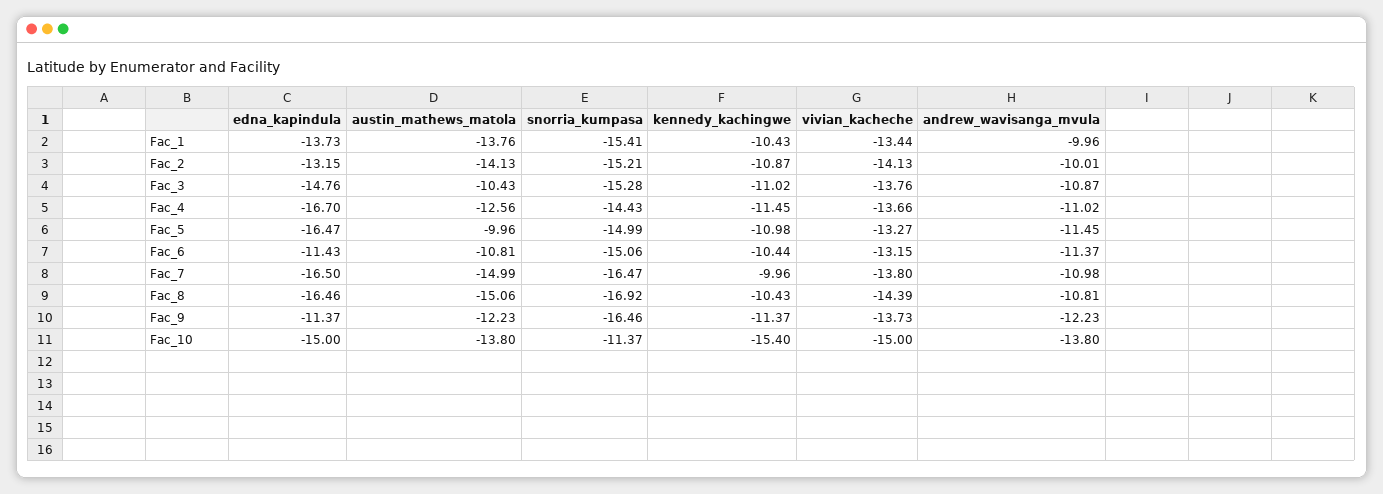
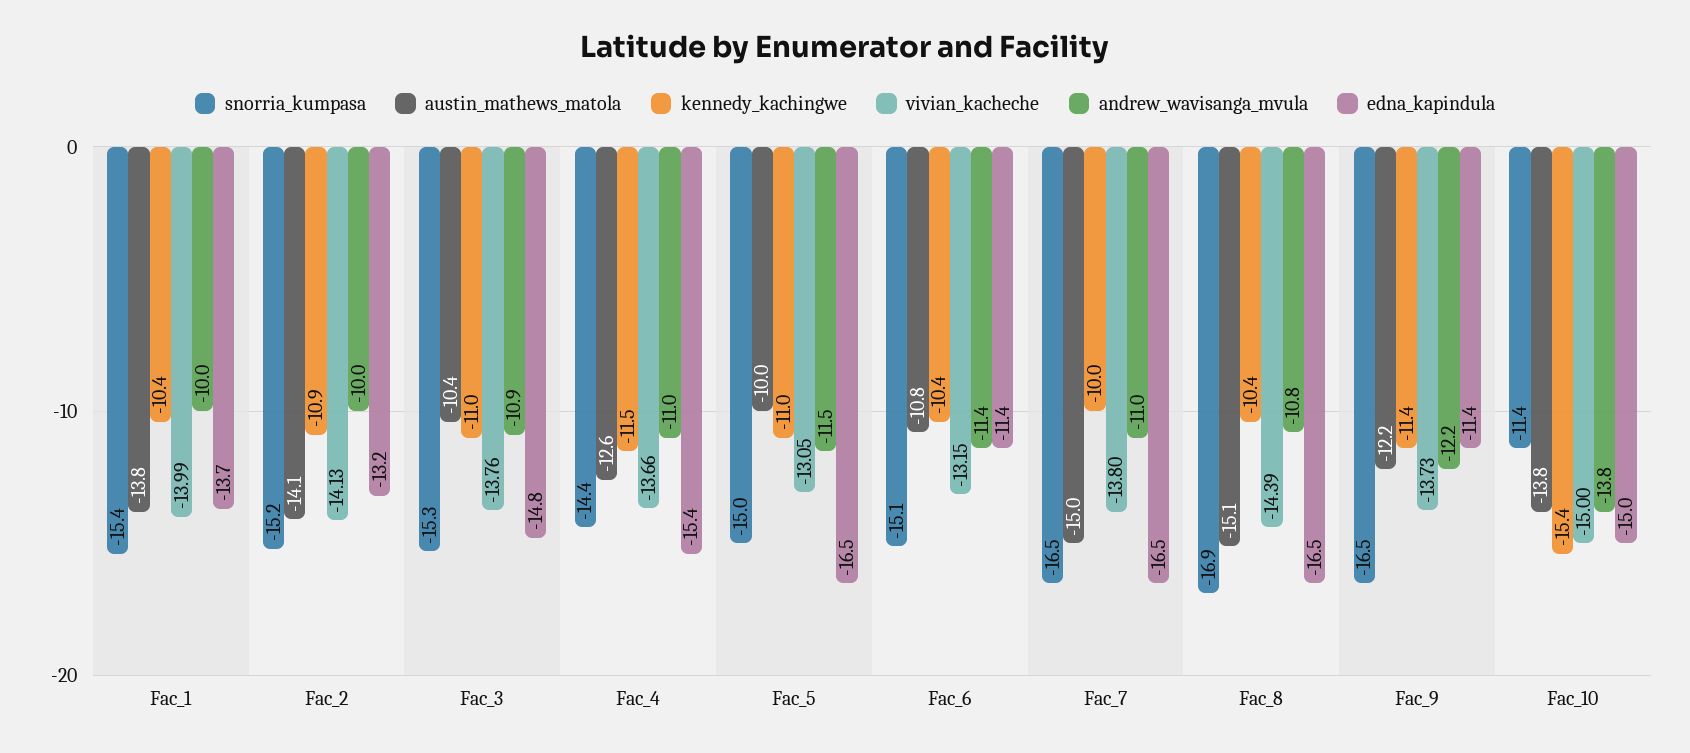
  {
    "edna_kapindula": {
      "Fac_1": -13.73,
      "Fac_2": -13.15,
      "Fac_3": -14.76,
-     "Fac_4": -16.7,
+     "Fac_4": -15.4,
      "Fac_5": -16.47,
      "Fac_6": -11.43,
      "Fac_7": -16.5,
      "Fac_8": -16.46,
      "Fac_9": -11.37,
      "Fac_10": -15
    },
    "austin_mathews_matola": {
      "Fac_1": -13.76,
      "Fac_2": -14.13,
      "Fac_3": -10.43,
      "Fac_4": -12.56,
      "Fac_5": -9.96,
      "Fac_6": -10.81,
      "Fac_7": -14.99,
      "Fac_8": -15.06,
      "Fac_9": -12.23,
      "Fac_10": -13.8
    },
    "snorria_kumpasa": {
      "Fac_1": -15.41,
      "Fac_2": -15.21,
      "Fac_3": -15.28,
      "Fac_4": -14.43,
      "Fac_5": -14.99,
      "Fac_6": -15.06,
      "Fac_7": -16.47,
      "Fac_8": -16.92,
      "Fac_9": -16.46,
      "Fac_10": -11.37
    },
    "kennedy_kachingwe": {
      "Fac_1": -10.43,
      "Fac_2": -10.87,
      "Fac_3": -11.02,
      "Fac_4": -11.45,
      "Fac_5": -10.98,
      "Fac_6": -10.44,
      "Fac_7": -9.96,
      "Fac_8": -10.43,
      "Fac_9": -11.37,
      "Fac_10": -15.4
    },
    "vivian_kacheche": {
-     "Fac_1": -13.44,
+     "Fac_1": -13.99,
      "Fac_2": -14.13,
      "Fac_3": -13.76,
      "Fac_4": -13.66,
-     "Fac_5": -13.27,
+     "Fac_5": -13.05,
      "Fac_6": -13.15,
      "Fac_7": -13.8,
      "Fac_8": -14.39,
      "Fac_9": -13.73,
      "Fac_10": -15
    },
    "andrew_wavisanga_mvula": {
      "Fac_1": -9.96,
      "Fac_2": -10.01,
      "Fac_3": -10.87,
      "Fac_4": -11.02,
      "Fac_5": -11.45,
      "Fac_6": -11.37,
      "Fac_7": -10.98,
      "Fac_8": -10.81,
      "Fac_9": -12.23,
      "Fac_10": -13.8
    }
  }

